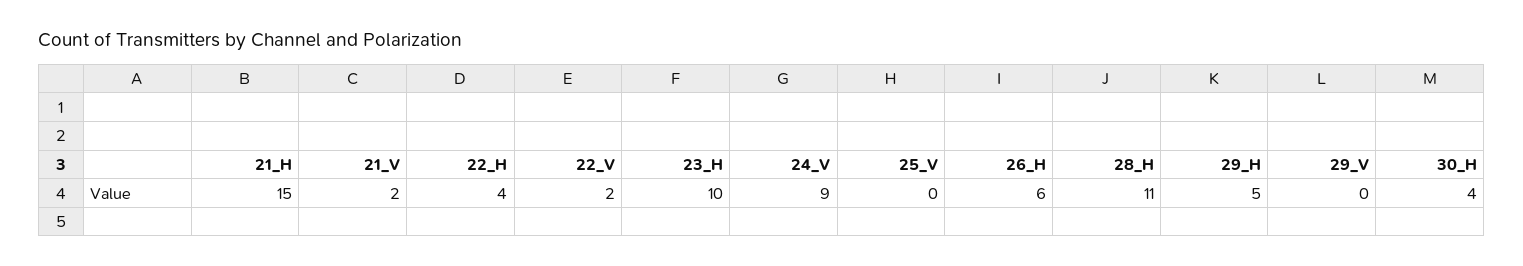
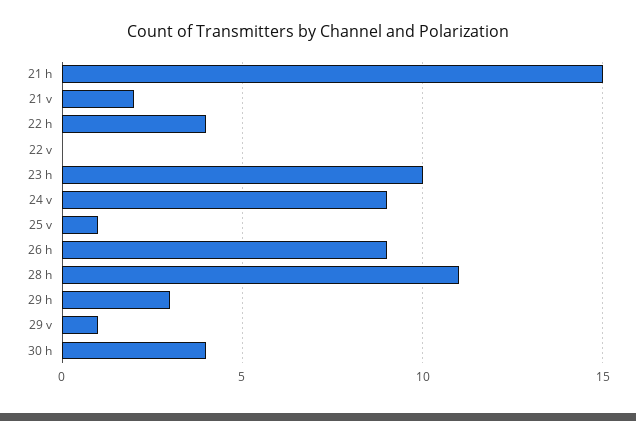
  {
    "21_H": 15,
    "21_V": 2,
    "22_H": 4,
-   "22_V": 2,
+   "22_V": 0,
    "23_H": 10,
    "24_V": 9,
-   "25_V": 0,
+   "25_V": 1,
-   "26_H": 6,
+   "26_H": 9,
    "28_H": 11,
-   "29_H": 5,
+   "29_H": 3,
-   "29_V": 0,
+   "29_V": 1,
    "30_H": 4
  }

